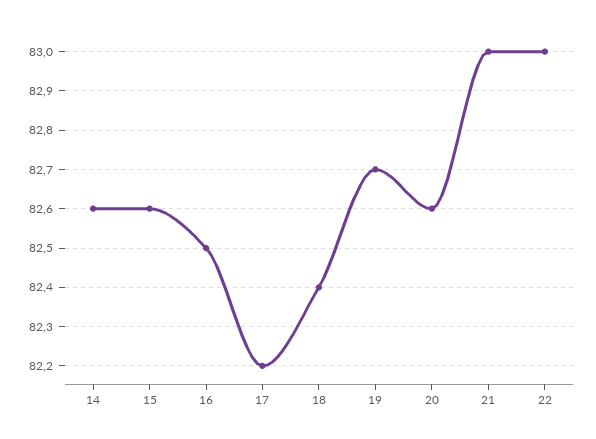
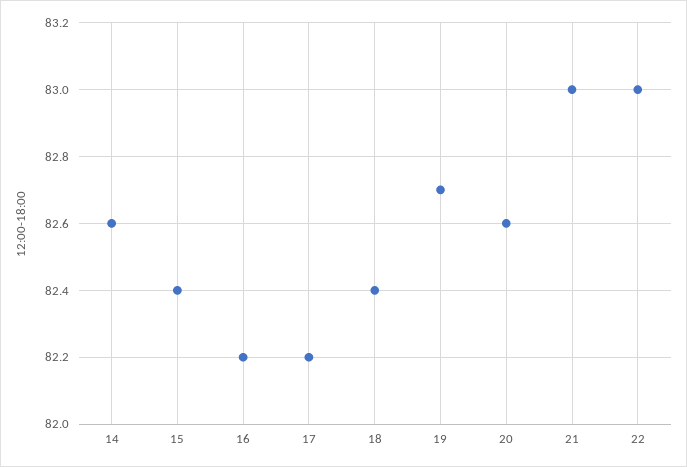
  {
    "14": 82.6,
-   "15": 82.6,
+   "15": 82.4,
-   "16": 82.5,
+   "16": 82.2,
    "17": 82.2,
    "18": 82.4,
    "19": 82.7,
    "20": 82.6,
    "21": 83,
    "22": 83
  }

